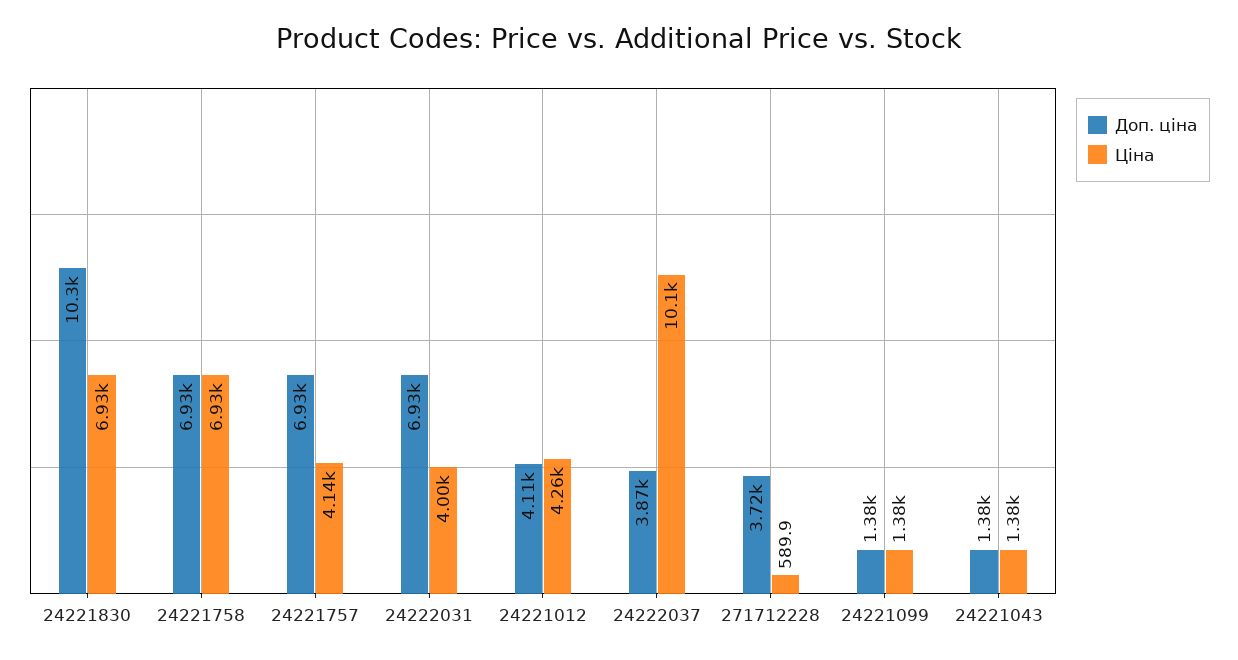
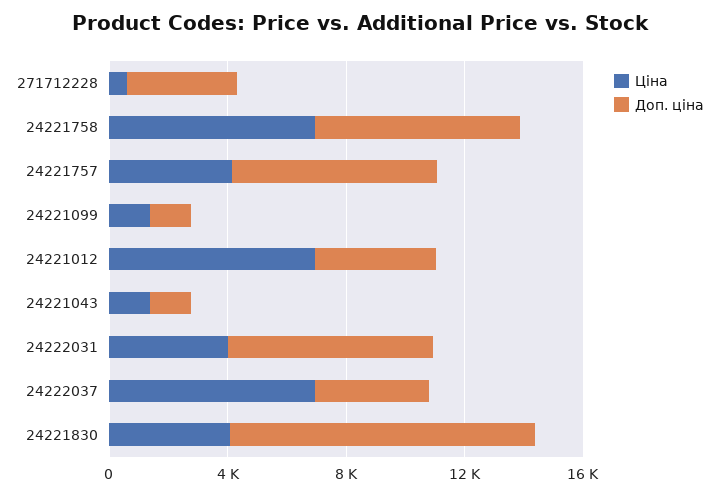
  {
    "Доп. ціна": {
      "24221830": 10300,
      "24221758": 6930,
      "24221757": 6930,
      "24222031": 6930,
      "24221012": 4110,
      "24222037": 3870,
      "271712228": 3720,
      "24221099": 1380,
      "24221043": 1380
    },
    "Ціна": {
-     "24221830": 6930,
+     "24221830": 4000,
      "24221758": 6930,
      "24221757": 4140,
      "24222031": 4000,
-     "24221012": 4260,
+     "24221012": 7000,
-     "24222037": 10100,
+     "24222037": 7000,
      "271712228": 589.9,
      "24221099": 1380,
      "24221043": 1380
    }
  }

